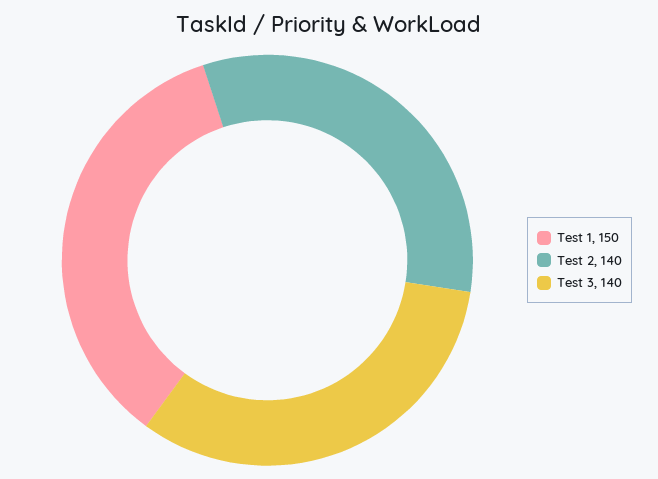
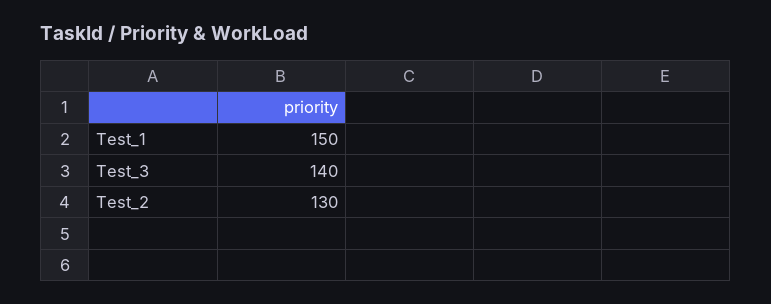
  {
    "Test 1": 150,
-   "Test 2": 140,
+   "Test 2": 130,
    "Test 3": 140
  }

